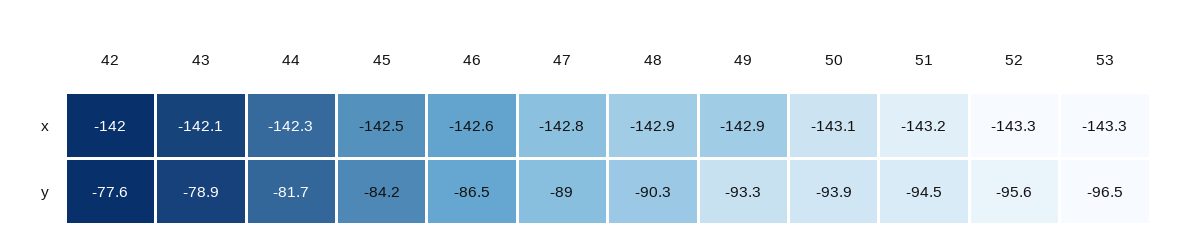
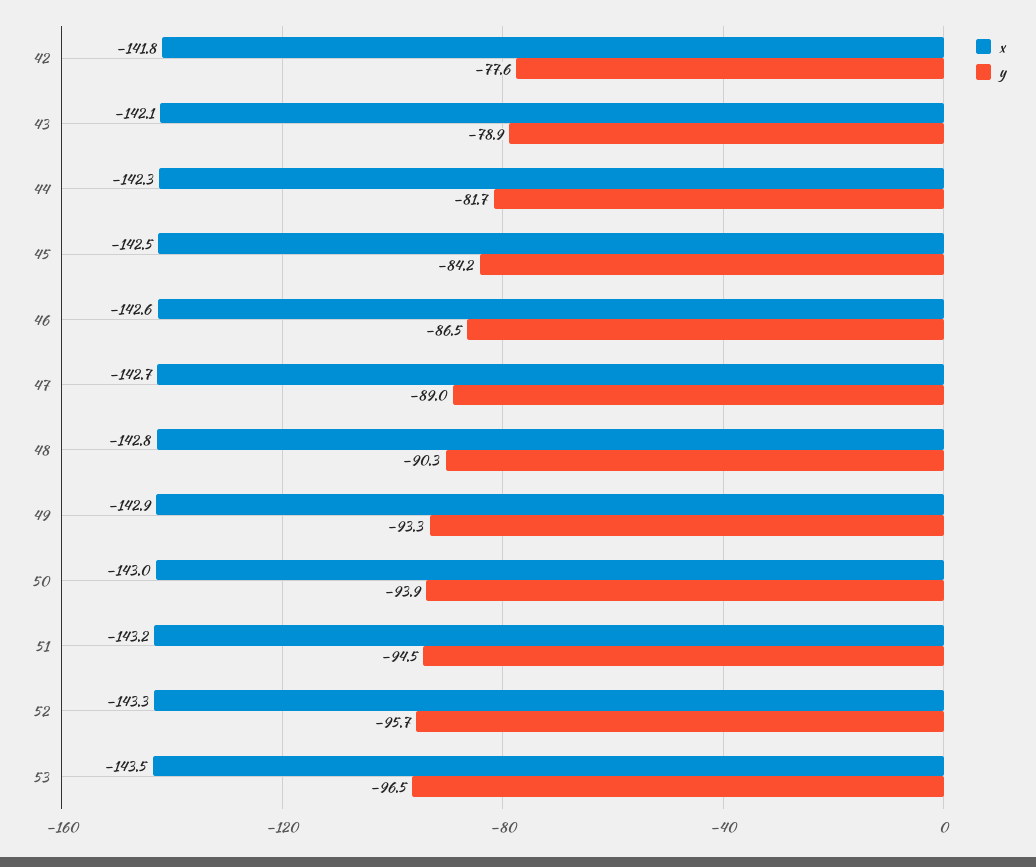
  {
    "x": {
-     "42": -142,
+     "42": -141.8,
      "43": -142.1,
      "44": -142.3,
      "45": -142.5,
      "46": -142.6,
-     "47": -142.8,
+     "47": -142.7,
-     "48": -142.9,
+     "48": -142.8,
      "49": -142.9,
-     "50": -143.1,
+     "50": -143,
      "51": -143.2,
      "52": -143.3,
-     "53": -143.3
+     "53": -143.5
    },
    "y": {
      "42": -77.6,
      "43": -78.9,
      "44": -81.7,
      "45": -84.2,
      "46": -86.5,
      "47": -89,
      "48": -90.3,
      "49": -93.3,
      "50": -93.9,
      "51": -94.5,
-     "52": -95.6,
+     "52": -95.7,
      "53": -96.5
    }
  }

